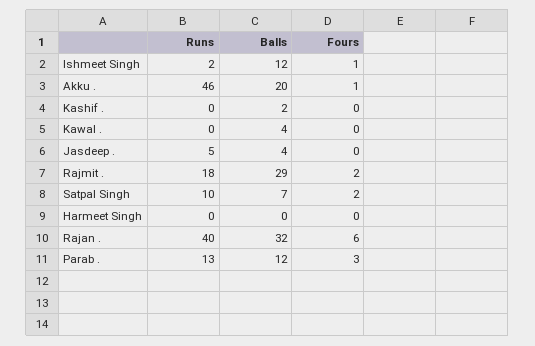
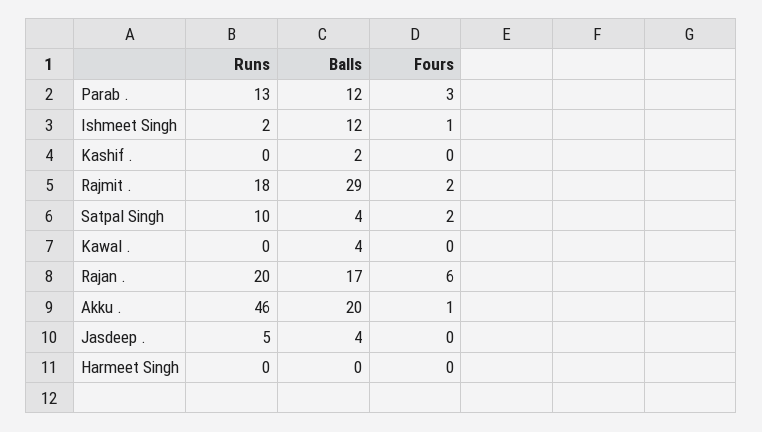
  {
    "Runs": {
      "Ishmeet Singh": 2,
      "Akku .": 46,
      "Kashif .": 0,
      "Kawal .": 0,
      "Jasdeep .": 5,
      "Rajmit .": 18,
      "Satpal Singh": 10,
      "Harmeet Singh": 0,
-     "Rajan .": 40,
+     "Rajan .": 20,
      "Parab .": 13
    },
    "Balls": {
      "Ishmeet Singh": 12,
      "Akku .": 20,
      "Kashif .": 2,
      "Kawal .": 4,
      "Jasdeep .": 4,
      "Rajmit .": 29,
-     "Satpal Singh": 7,
+     "Satpal Singh": 4,
      "Harmeet Singh": 0,
-     "Rajan .": 32,
+     "Rajan .": 17,
      "Parab .": 12
    },
    "Fours": {
      "Ishmeet Singh": 1,
      "Akku .": 1,
      "Kashif .": 0,
      "Kawal .": 0,
      "Jasdeep .": 0,
      "Rajmit .": 2,
      "Satpal Singh": 2,
      "Harmeet Singh": 0,
      "Rajan .": 6,
      "Parab .": 3
    }
  }

